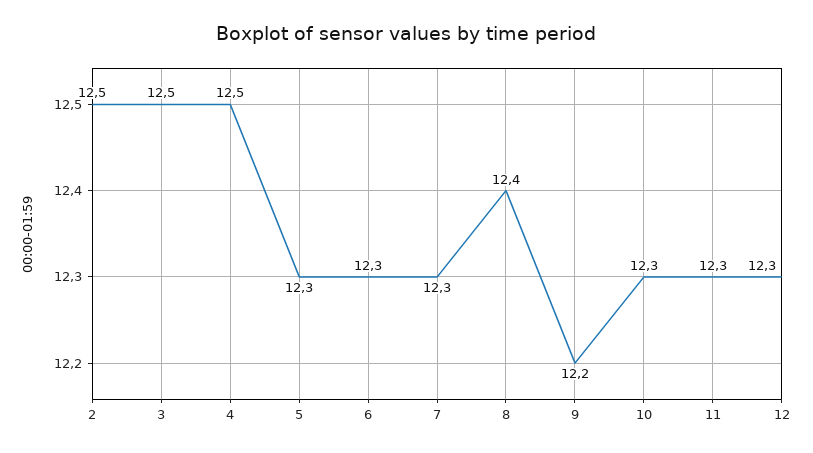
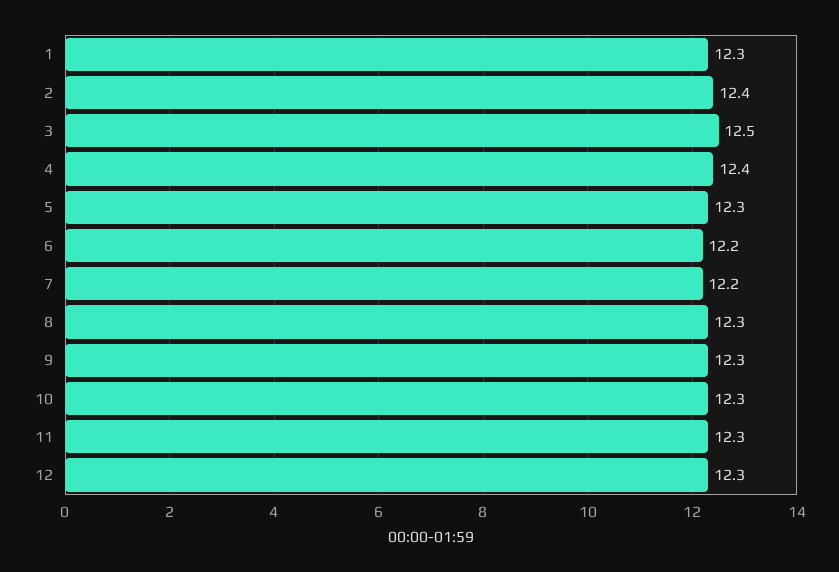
  {
-   "2": 12.5,
+   "2": 12.4,
    "3": 12.5,
-   "4": 12.5,
+   "4": 12.4,
    "5": 12.3,
-   "6": 12.3,
+   "6": 12.2,
-   "7": 12.3,
+   "7": 12.2,
-   "8": 12.4,
+   "8": 12.3,
-   "9": 12.2,
+   "9": 12.3,
    "10": 12.3,
    "11": 12.3,
-   "12": 12.3
+   "12": 12.3,
+   "1": 12.3
  }

